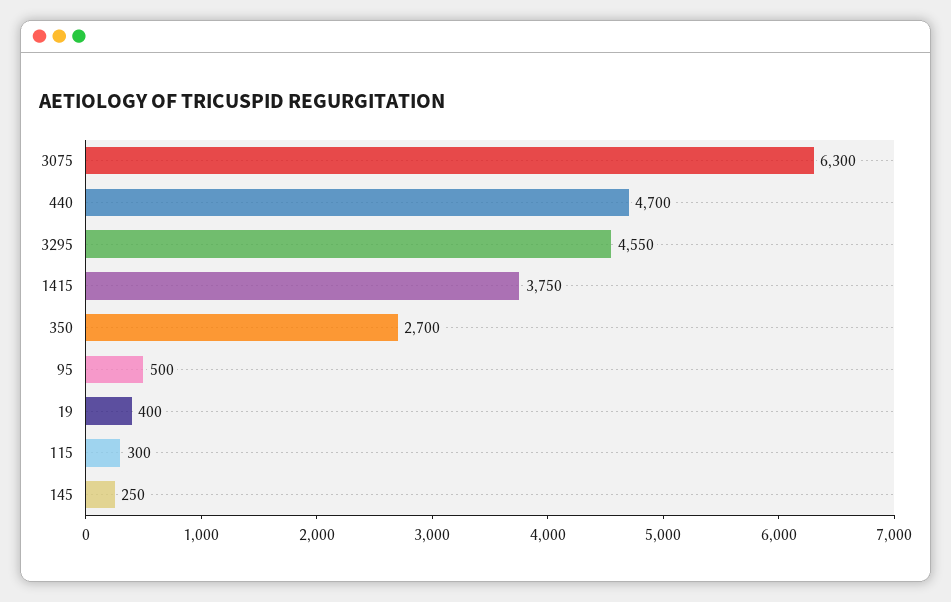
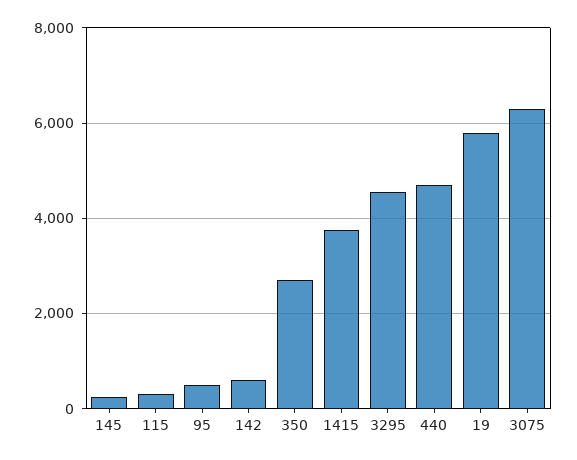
  {
    "3075": 6300,
    "440": 4700,
    "3295": 4550,
    "1415": 3750,
    "350": 2700,
    "95": 500,
-   "19": 400,
+   "19": 5800,
    "115": 300,
-   "145": 250
+   "145": 250,
+   "142": 600
  }

